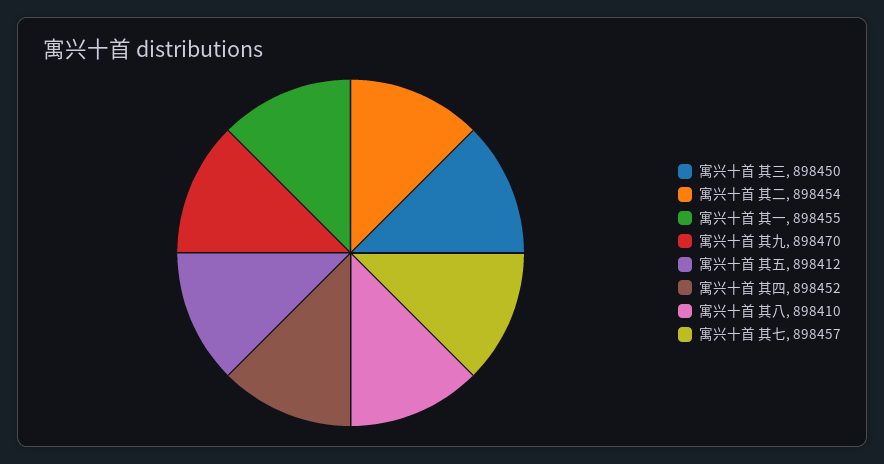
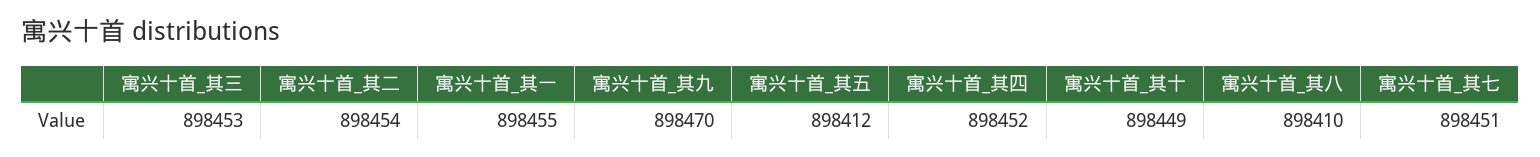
  {
-   "寓兴十首 其三": 898450,
+   "寓兴十首 其三": 898453,
    "寓兴十首 其二": 898454,
    "寓兴十首 其一": 898455,
    "寓兴十首 其九": 898470,
    "寓兴十首 其五": 898412,
    "寓兴十首 其四": 898452,
    "寓兴十首 其八": 898410,
-   "寓兴十首 其七": 898457
+   "寓兴十首 其七": 898451,
+   "寓兴十首_其十": 898449
  }

